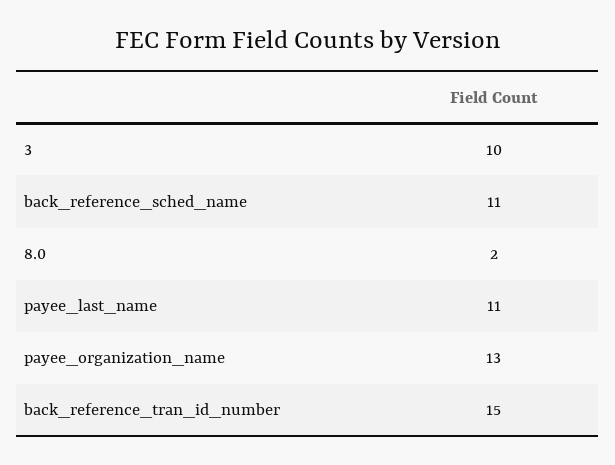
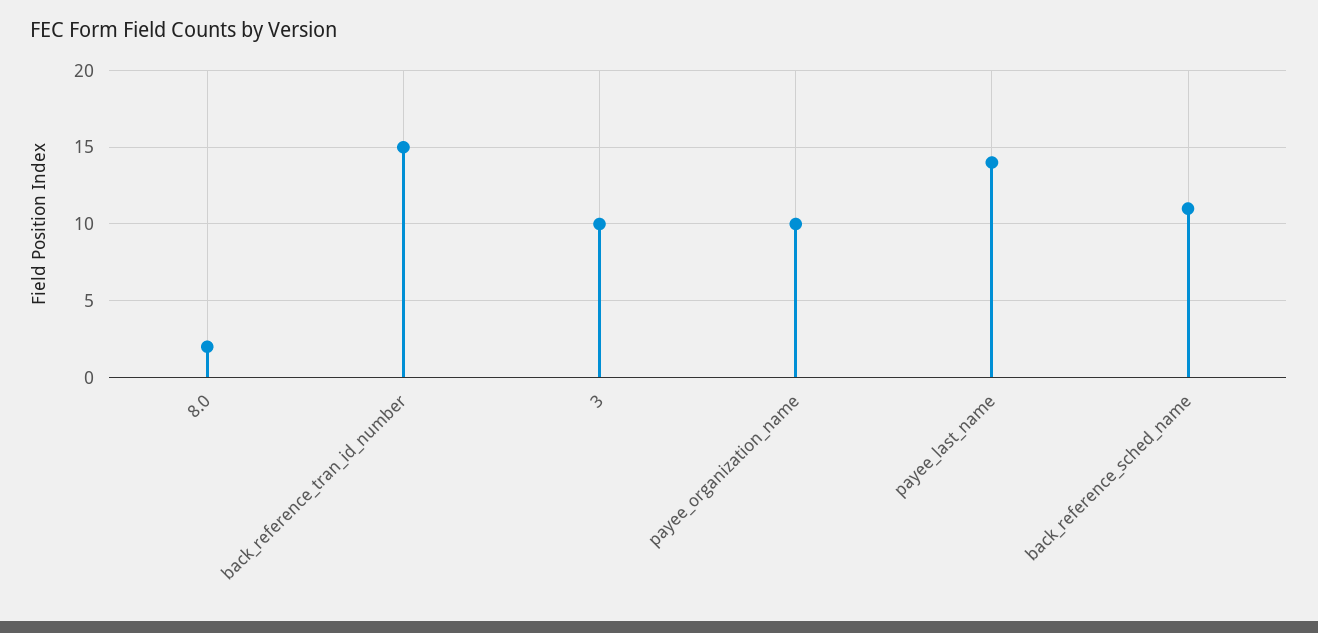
  {
    "3": 10,
    "back_reference_sched_name": 11,
    "8.0": 2,
-   "payee_last_name": 11,
+   "payee_last_name": 14,
-   "payee_organization_name": 13,
+   "payee_organization_name": 10,
    "back_reference_tran_id_number": 15
  }

